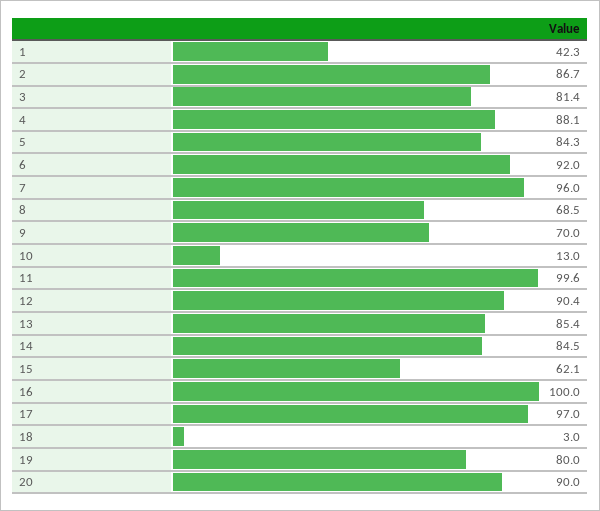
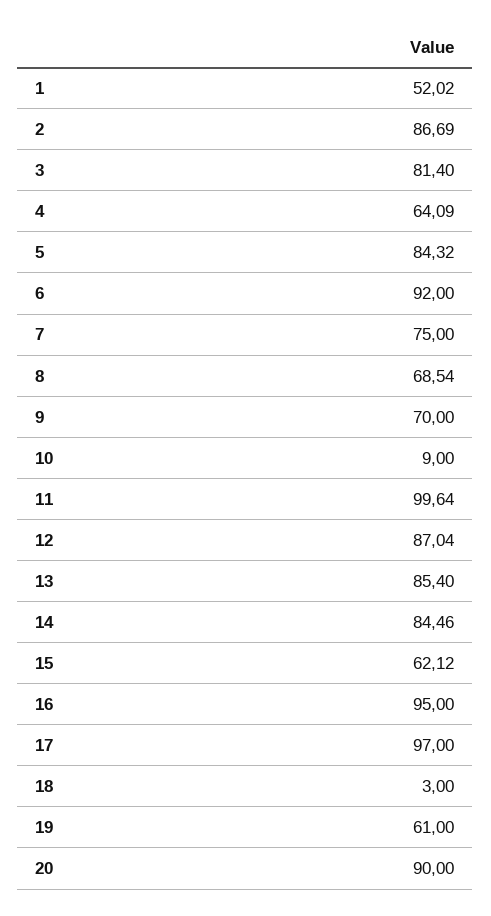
  {
-   "1": 42.3,
+   "1": 52.02,
    "2": 86.69,
    "3": 81.4,
-   "4": 88.1,
+   "4": 64.09,
    "5": 84.32,
    "6": 92,
-   "7": 96,
+   "7": 75,
    "8": 68.54,
    "9": 70,
-   "10": 13,
+   "10": 9,
    "11": 99.64,
-   "12": 90.4,
+   "12": 87.04,
    "13": 85.4,
    "14": 84.46,
    "15": 62.12,
-   "16": 100,
+   "16": 95,
    "17": 97,
    "18": 3,
-   "19": 80,
+   "19": 61,
    "20": 90
  }

